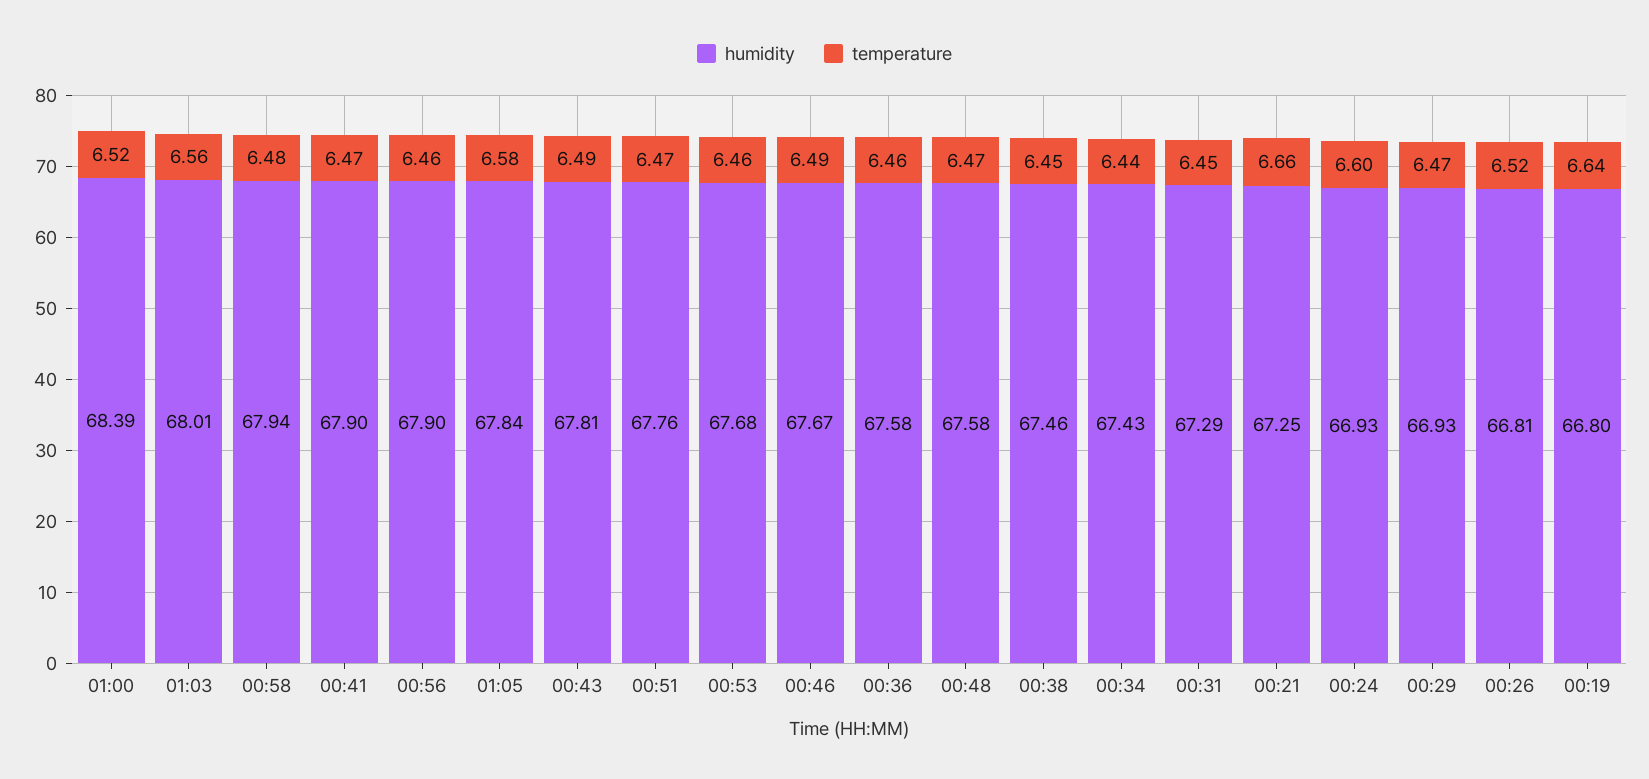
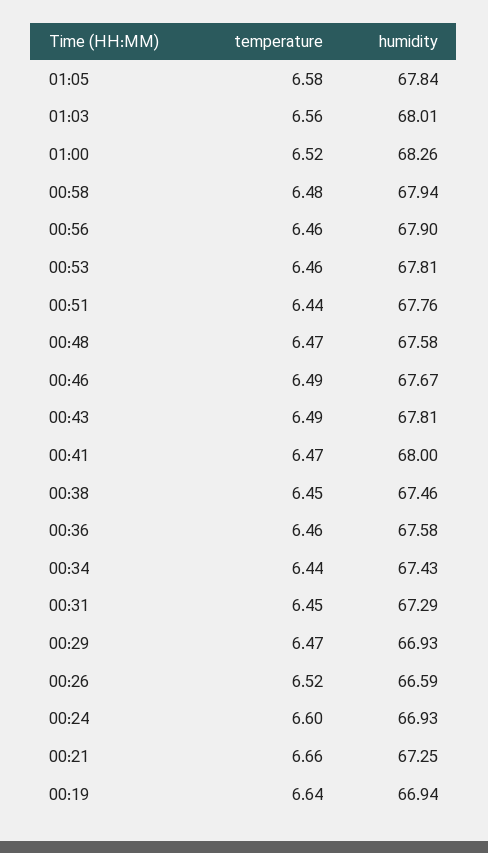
  {
    "humidity": {
-     "01:00": 68.39,
+     "01:00": 68.26,
      "01:03": 68.01,
      "00:58": 67.94,
-     "00:41": 67.9,
+     "00:41": 68,
      "00:56": 67.9,
      "01:05": 67.84,
      "00:43": 67.81,
      "00:51": 67.76,
-     "00:53": 67.68,
+     "00:53": 67.81,
      "00:46": 67.67,
      "00:36": 67.58,
      "00:48": 67.58,
      "00:38": 67.46,
      "00:34": 67.43,
      "00:31": 67.29,
      "00:21": 67.25,
      "00:24": 66.93,
      "00:29": 66.93,
-     "00:26": 66.81,
+     "00:26": 66.59,
-     "00:19": 66.8
+     "00:19": 66.94
    },
    "temperature": {
      "01:00": 6.52,
      "01:03": 6.56,
      "00:58": 6.48,
      "00:41": 6.47,
      "00:56": 6.46,
      "01:05": 6.58,
      "00:43": 6.49,
-     "00:51": 6.47,
+     "00:51": 6.44,
      "00:53": 6.46,
      "00:46": 6.49,
      "00:36": 6.46,
      "00:48": 6.47,
      "00:38": 6.45,
      "00:34": 6.44,
      "00:31": 6.45,
      "00:21": 6.66,
      "00:24": 6.6,
      "00:29": 6.47,
      "00:26": 6.52,
      "00:19": 6.64
    }
  }

